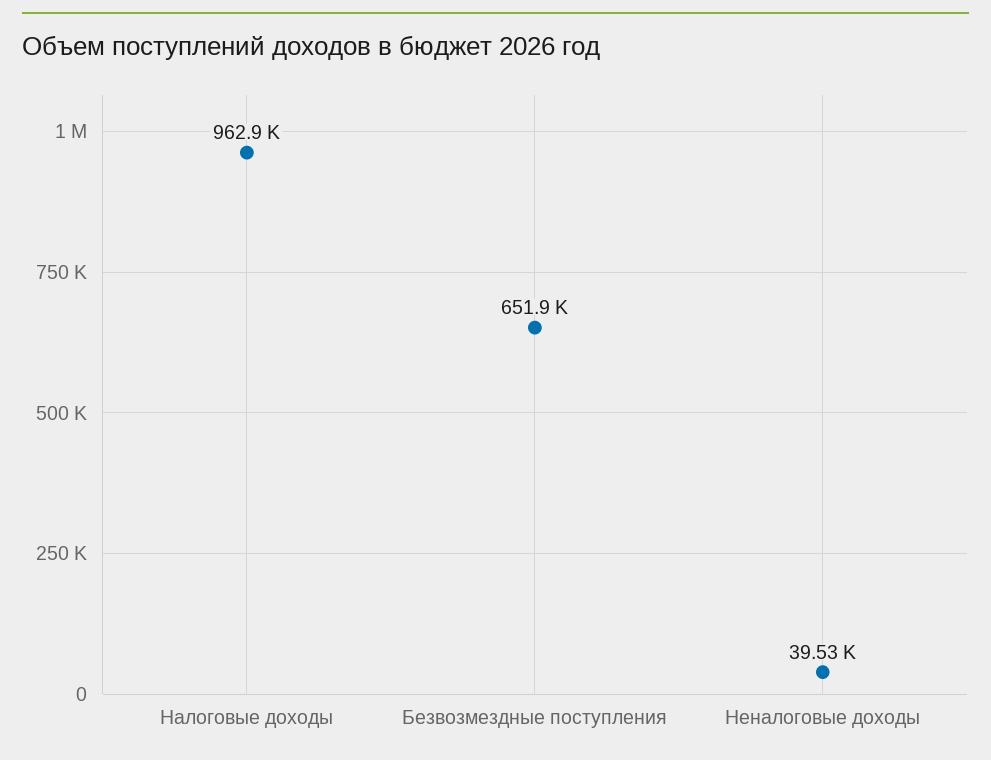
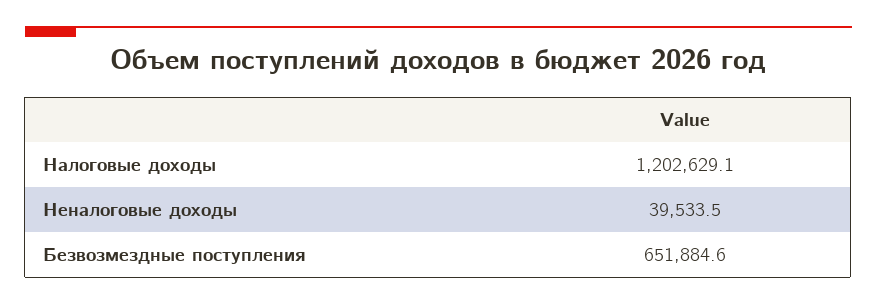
  {
-   "Налоговые доходы": 962900,
+   "Налоговые доходы": 1202629.1,
    "Безвозмездные поступления": 651884.6,
    "Неналоговые доходы": 39533.5
  }

